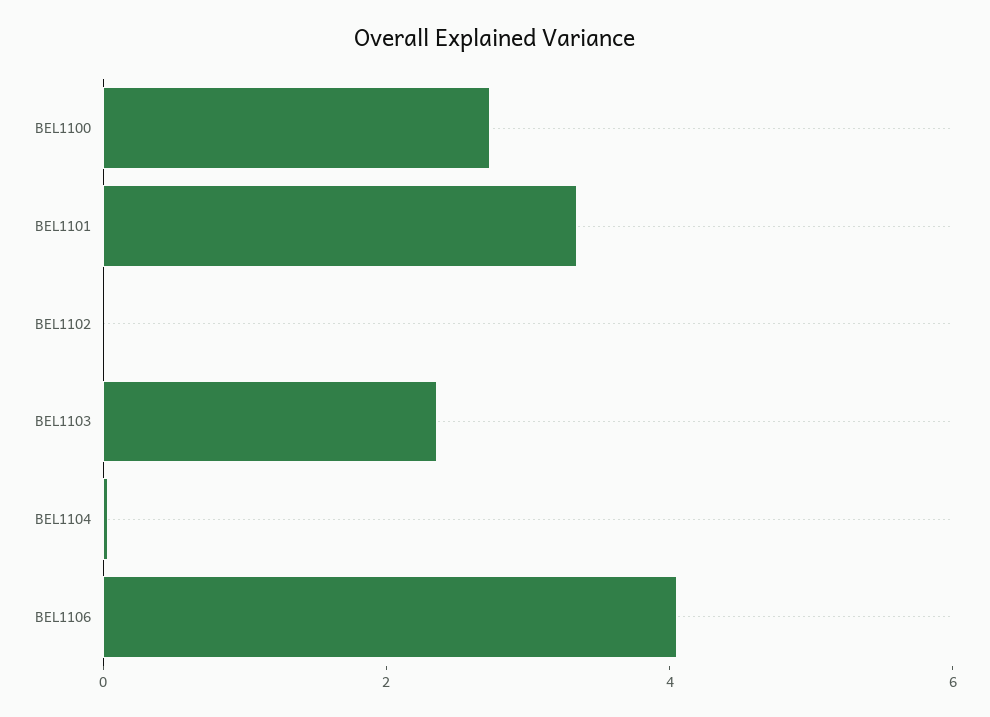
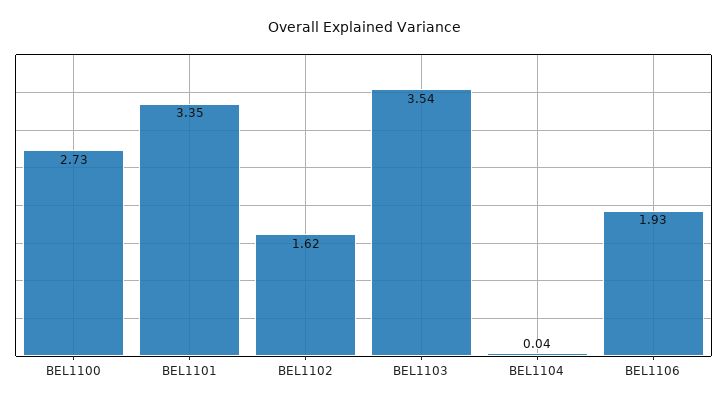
  {
    "BEL1100": 2.73,
    "BEL1101": 3.35,
-   "BEL1102": 0,
+   "BEL1102": 1.62,
-   "BEL1103": 2.5,
+   "BEL1103": 3.54,
    "BEL1104": 0.04,
-   "BEL1106": 4
+   "BEL1106": 1.93
  }

